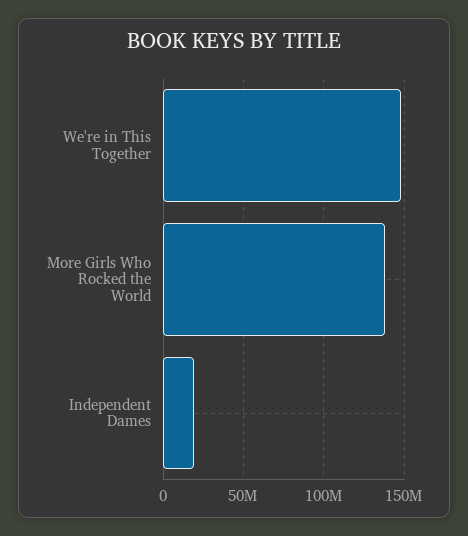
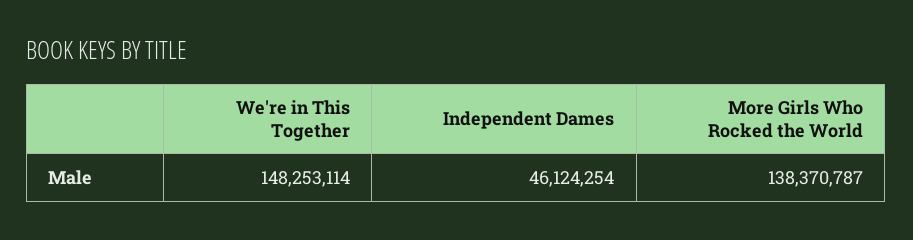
  {
    "We're in This Together": 148253114,
    "More Girls Who Rocked the World": 138370787,
-   "Independent Dames": 20000000
+   "Independent Dames": 46124254
  }

